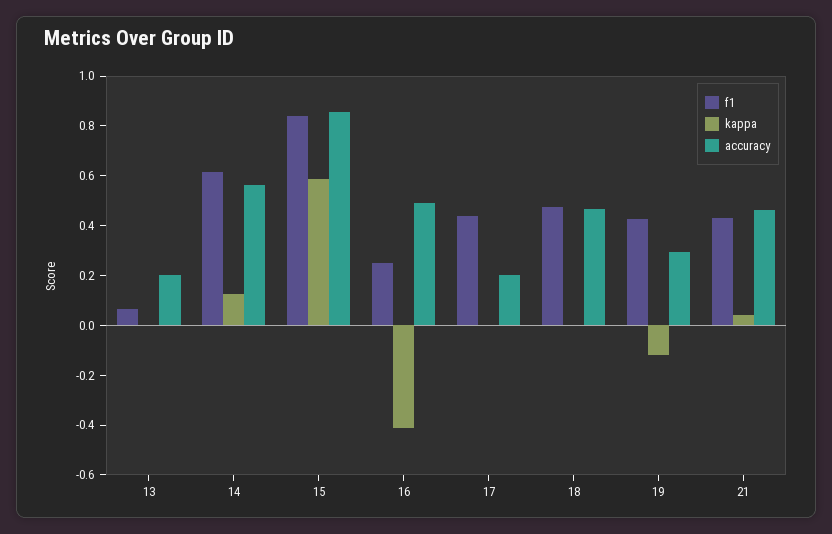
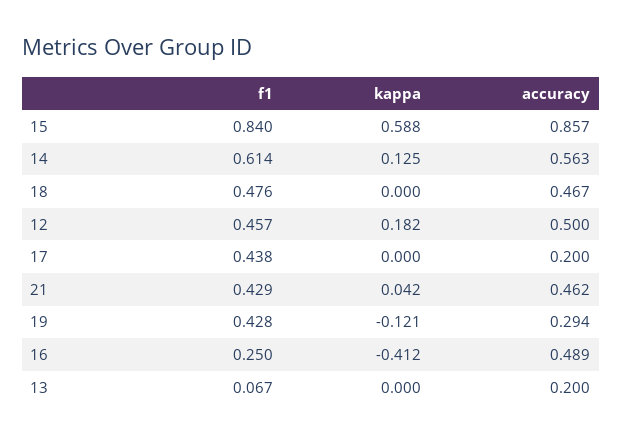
  {
    "f1": {
      "13": 0.067,
      "14": 0.614,
      "15": 0.84,
      "16": 0.25,
      "17": 0.438,
      "18": 0.476,
      "19": 0.428,
-     "21": 0.429
+     "21": 0.429,
+     "12": 0.457
    },
    "kappa": {
      "13": 0,
      "14": 0.125,
      "15": 0.588,
      "16": -0.412,
      "17": 0,
      "18": 0,
      "19": -0.121,
-     "21": 0.042
+     "21": 0.042,
+     "12": 0.182
    },
    "accuracy": {
      "13": 0.2,
      "14": 0.563,
      "15": 0.857,
      "16": 0.489,
      "17": 0.2,
      "18": 0.467,
      "19": 0.294,
-     "21": 0.462
+     "21": 0.462,
+     "12": 0.5
    }
  }

